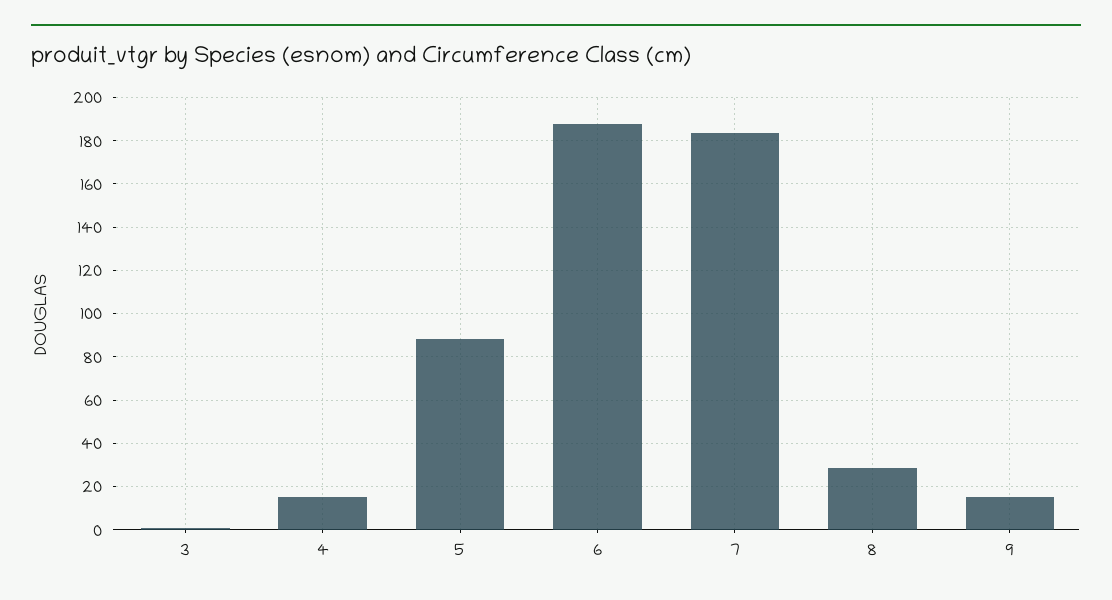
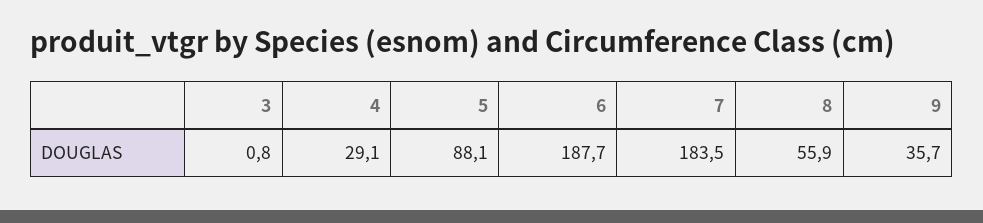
  {
    "3": 0.8,
-   "4": 15,
+   "4": 29.1,
    "5": 88.1,
    "6": 187.7,
    "7": 183.5,
-   "8": 30,
+   "8": 55.9,
-   "9": 15
+   "9": 35.7
  }

